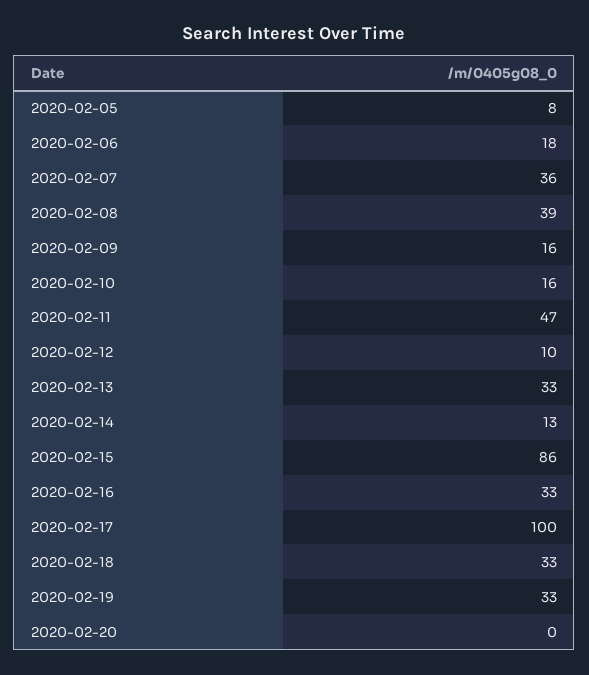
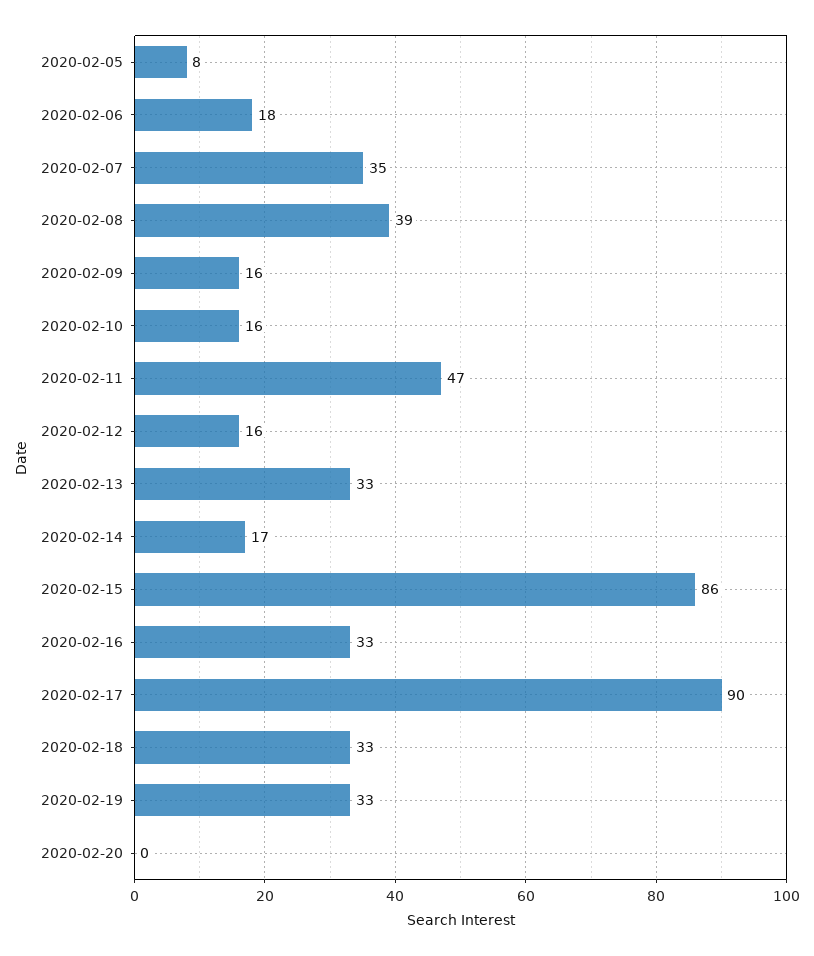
  {
    "2020-02-05": 8,
    "2020-02-06": 18,
-   "2020-02-07": 36,
+   "2020-02-07": 35,
    "2020-02-08": 39,
    "2020-02-09": 16,
    "2020-02-10": 16,
    "2020-02-11": 47,
-   "2020-02-12": 10,
+   "2020-02-12": 16,
    "2020-02-13": 33,
-   "2020-02-14": 13,
+   "2020-02-14": 17,
    "2020-02-15": 86,
    "2020-02-16": 33,
-   "2020-02-17": 100,
+   "2020-02-17": 90,
    "2020-02-18": 33,
    "2020-02-19": 33,
    "2020-02-20": 0
  }

